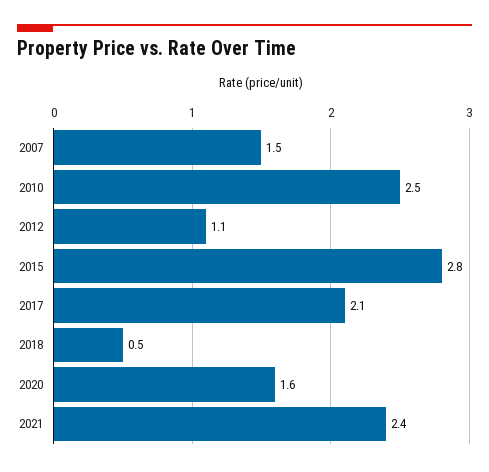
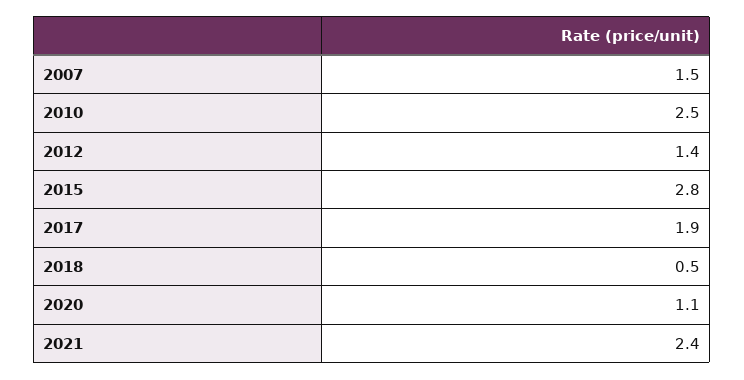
  {
    "2007": 1.5,
    "2010": 2.5,
-   "2012": 1.1,
+   "2012": 1.4,
    "2015": 2.8,
-   "2017": 2.1,
+   "2017": 1.9,
    "2018": 0.5,
-   "2020": 1.6,
+   "2020": 1.1,
    "2021": 2.4
  }

